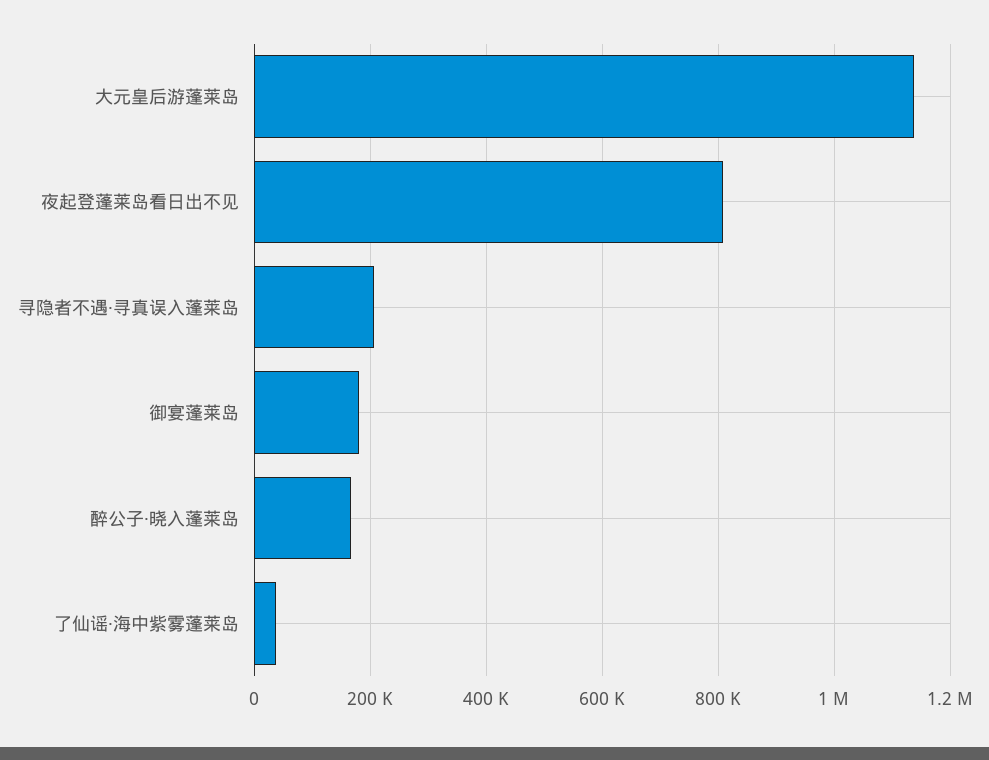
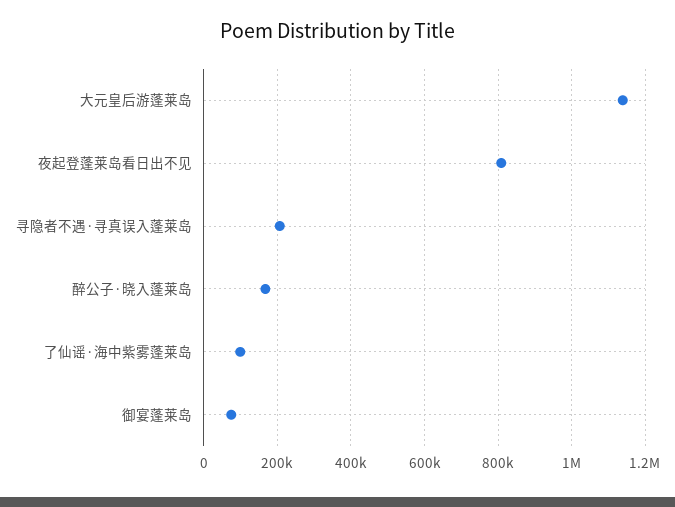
  {
    "大元皇后游蓬莱岛": 1140000,
    "夜起登蓬莱岛看日出不见": 800000,
    "寻隐者不遇·寻真误入蓬莱岛": 200000,
-   "御宴蓬莱岛": 180000,
+   "御宴蓬莱岛": 80000,
    "醉公子·晓入蓬莱岛": 160000,
-   "了仙谣·海中紫雾蓬莱岛": 40000
+   "了仙谣·海中紫雾蓬莱岛": 100000
  }

